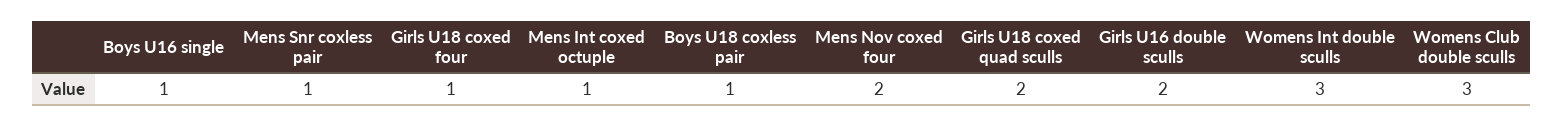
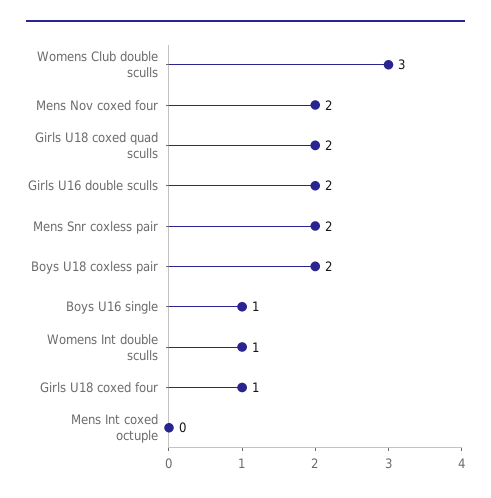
  {
    "Boys U16 single": 1,
-   "Mens Snr coxless pair": 1,
+   "Mens Snr coxless pair": 2,
    "Girls U18 coxed four": 1,
-   "Mens Int coxed octuple": 1,
+   "Mens Int coxed octuple": 0,
-   "Boys U18 coxless pair": 1,
+   "Boys U18 coxless pair": 2,
    "Mens Nov coxed four": 2,
    "Girls U18 coxed quad sculls": 2,
    "Girls U16 double sculls": 2,
-   "Womens Int double sculls": 3,
+   "Womens Int double sculls": 1,
    "Womens Club double sculls": 3
  }

